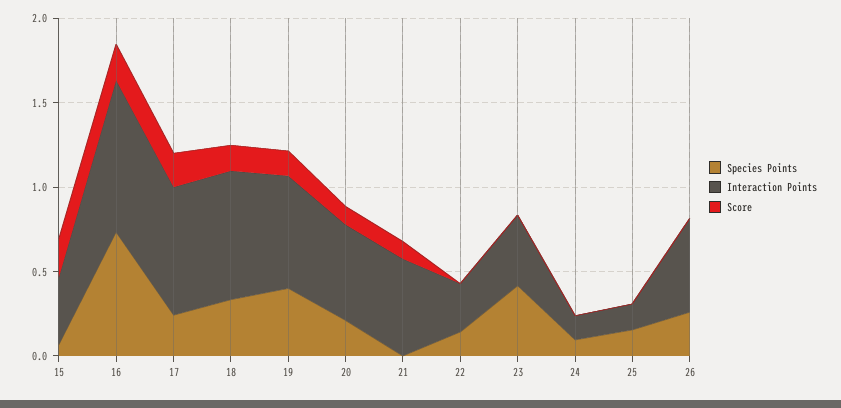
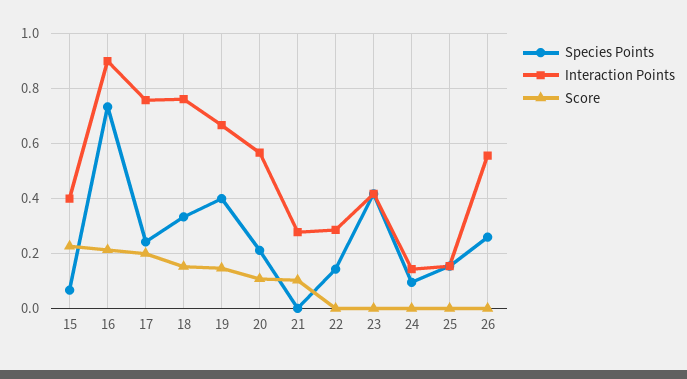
  {
    "Species Points": {
      "15": 0.075,
      "16": 0.725,
      "17": 0.25,
      "18": 0.325,
      "19": 0.4,
      "20": 0.2,
      "21": 0,
      "22": 0.15,
      "23": 0.425,
      "24": 0.1,
      "25": 0.15,
      "26": 0.25
    },
    "Interaction Points": {
      "15": 0.4,
      "16": 0.9,
      "17": 0.75,
      "18": 0.75,
      "19": 0.675,
      "20": 0.575,
-     "21": 0.6,
+     "21": 0.275,
      "22": 0.275,
      "23": 0.425,
      "24": 0.15,
      "25": 0.15,
      "26": 0.55
    },
    "Score": {
      "15": 0.225,
      "16": 0.225,
      "17": 0.2,
      "18": 0.15,
      "19": 0.15,
      "20": 0.1,
      "21": 0.1,
      "22": 0,
      "23": 0,
      "24": 0,
      "25": 0,
      "26": 0
    }
  }

